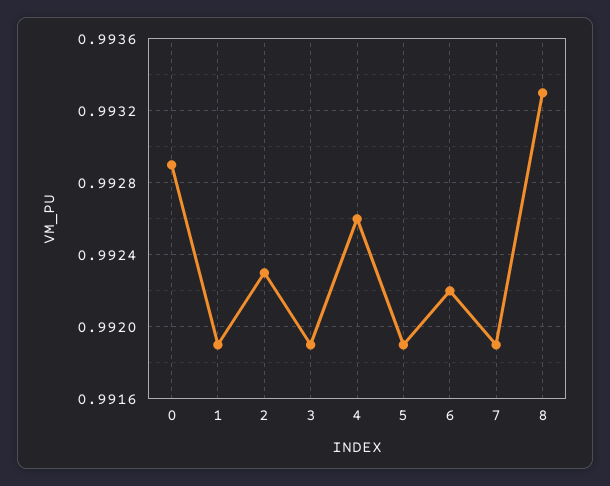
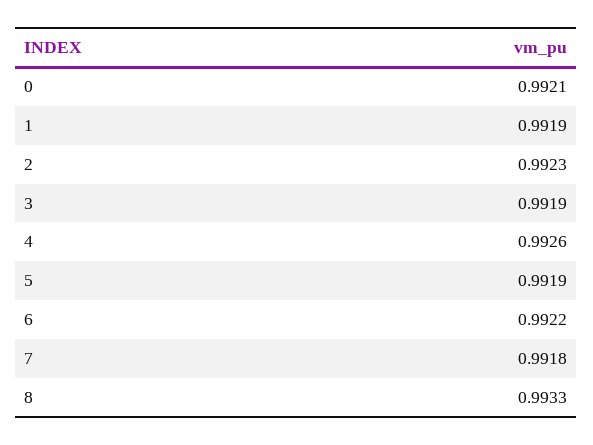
  {
-   "0": 0.9929,
+   "0": 0.9921,
    "1": 0.9919,
    "2": 0.9923,
    "3": 0.9919,
    "4": 0.9926,
    "5": 0.9919,
    "6": 0.9922,
-   "7": 0.9919,
+   "7": 0.9918,
    "8": 0.9933
  }

